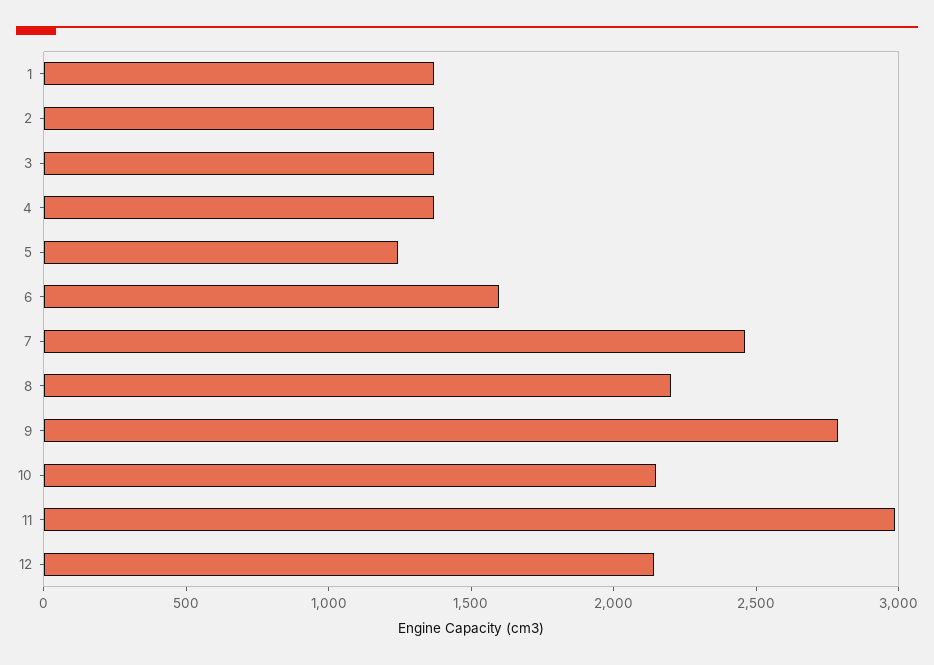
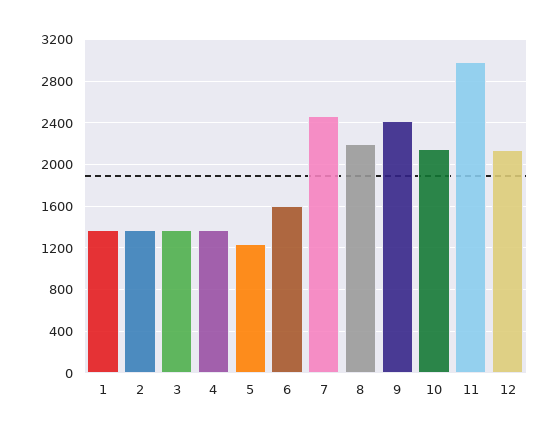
  {
    "1": 1400,
    "2": 1400,
    "3": 1400,
    "4": 1400,
    "5": 1200,
    "6": 1600,
    "7": 2500,
    "8": 2200,
-   "9": 2800,
+   "9": 2400,
    "10": 2100,
    "11": 3000,
    "12": 2100
  }

